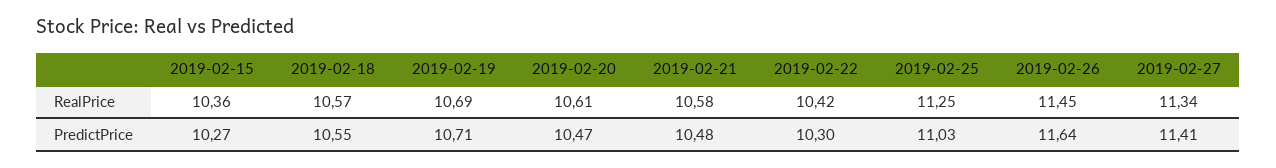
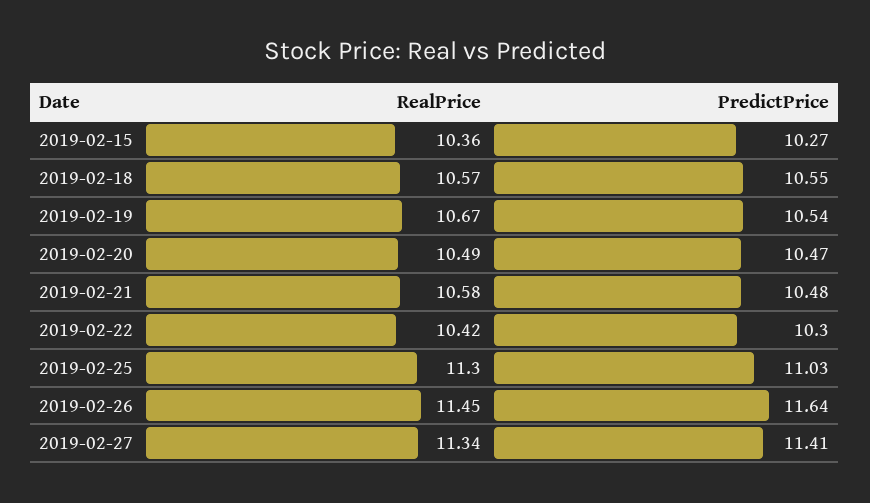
  {
    "2019-02-15": {
      "RealPrice": 10.36,
      "PredictPrice": 10.27
    },
    "2019-02-18": {
      "RealPrice": 10.57,
      "PredictPrice": 10.55
    },
    "2019-02-19": {
-     "RealPrice": 10.69,
+     "RealPrice": 10.67,
-     "PredictPrice": 10.71
+     "PredictPrice": 10.54
    },
    "2019-02-20": {
-     "RealPrice": 10.61,
+     "RealPrice": 10.49,
      "PredictPrice": 10.47
    },
    "2019-02-21": {
      "RealPrice": 10.58,
      "PredictPrice": 10.48
    },
    "2019-02-22": {
      "RealPrice": 10.42,
      "PredictPrice": 10.3
    },
    "2019-02-25": {
-     "RealPrice": 11.25,
+     "RealPrice": 11.3,
      "PredictPrice": 11.03
    },
    "2019-02-26": {
      "RealPrice": 11.45,
      "PredictPrice": 11.64
    },
    "2019-02-27": {
      "RealPrice": 11.34,
      "PredictPrice": 11.41
    }
  }

